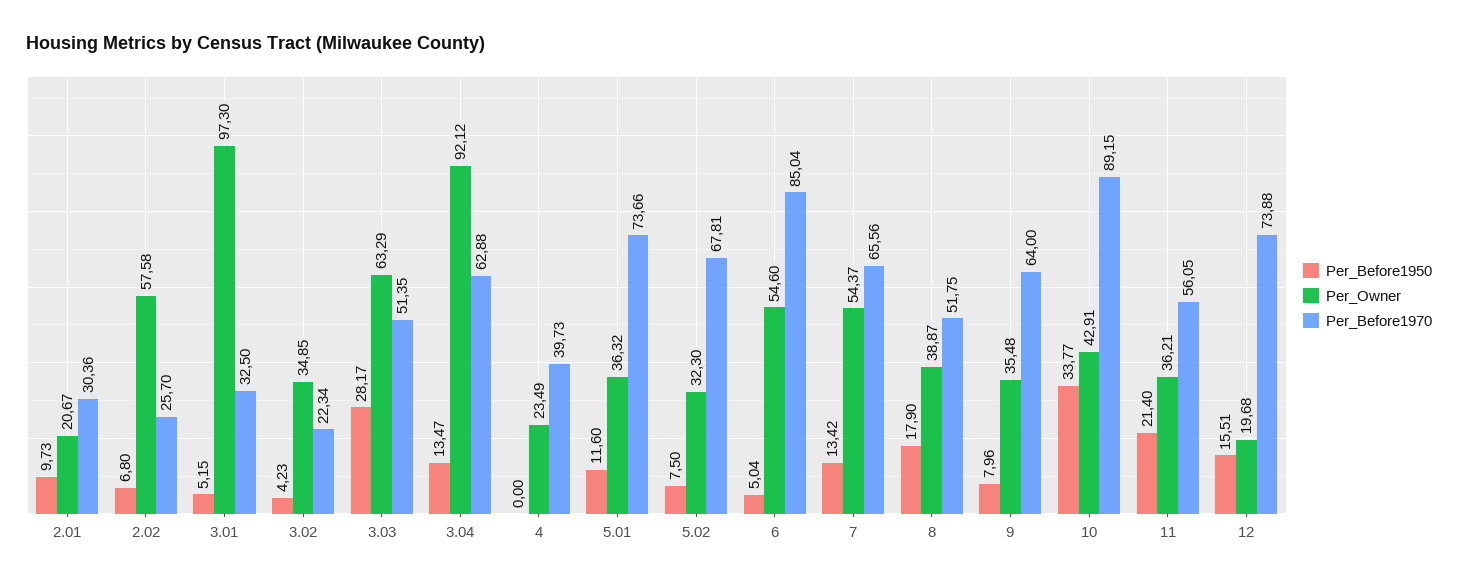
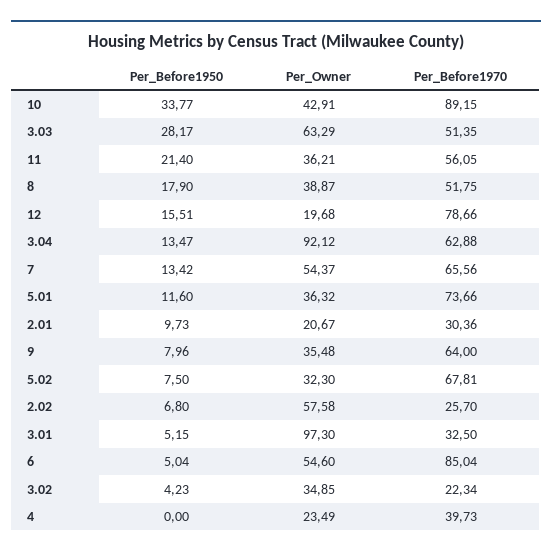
  {
    "Per_Before1950": {
      "2.01": 9.73,
      "2.02": 6.8,
      "3.01": 5.15,
      "3.02": 4.23,
      "3.03": 28.17,
      "3.04": 13.47,
      "4": 0,
      "5.01": 11.6,
      "5.02": 7.5,
      "6": 5.04,
      "7": 13.42,
      "8": 17.9,
      "9": 7.96,
      "10": 33.77,
      "11": 21.4,
      "12": 15.51
    },
    "Per_Owner": {
      "2.01": 20.67,
      "2.02": 57.58,
      "3.01": 97.3,
      "3.02": 34.85,
      "3.03": 63.29,
      "3.04": 92.12,
      "4": 23.49,
      "5.01": 36.32,
      "5.02": 32.3,
      "6": 54.6,
      "7": 54.37,
      "8": 38.87,
      "9": 35.48,
      "10": 42.91,
      "11": 36.21,
      "12": 19.68
    },
    "Per_Before1970": {
      "2.01": 30.36,
      "2.02": 25.7,
      "3.01": 32.5,
      "3.02": 22.34,
      "3.03": 51.35,
      "3.04": 62.88,
      "4": 39.73,
      "5.01": 73.66,
      "5.02": 67.81,
      "6": 85.04,
      "7": 65.56,
      "8": 51.75,
      "9": 64,
      "10": 89.15,
      "11": 56.05,
-     "12": 73.88
+     "12": 78.66
    }
  }

